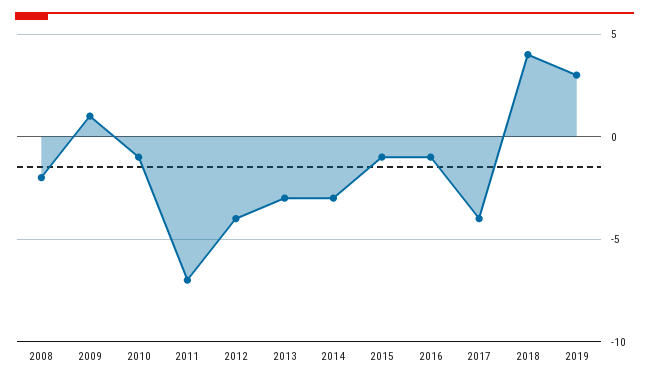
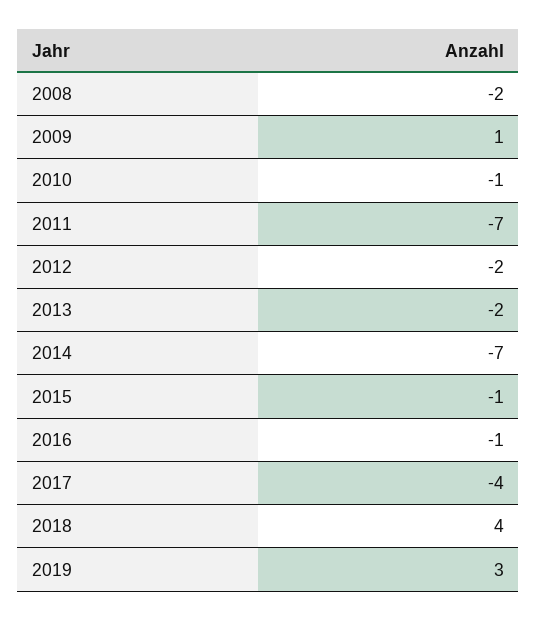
  {
    "2008": -2,
    "2009": 1,
    "2010": -1,
    "2011": -7,
-   "2012": -4,
+   "2012": -2,
-   "2013": -3,
+   "2013": -2,
-   "2014": -3,
+   "2014": -7,
    "2015": -1,
    "2016": -1,
    "2017": -4,
    "2018": 4,
    "2019": 3
  }

